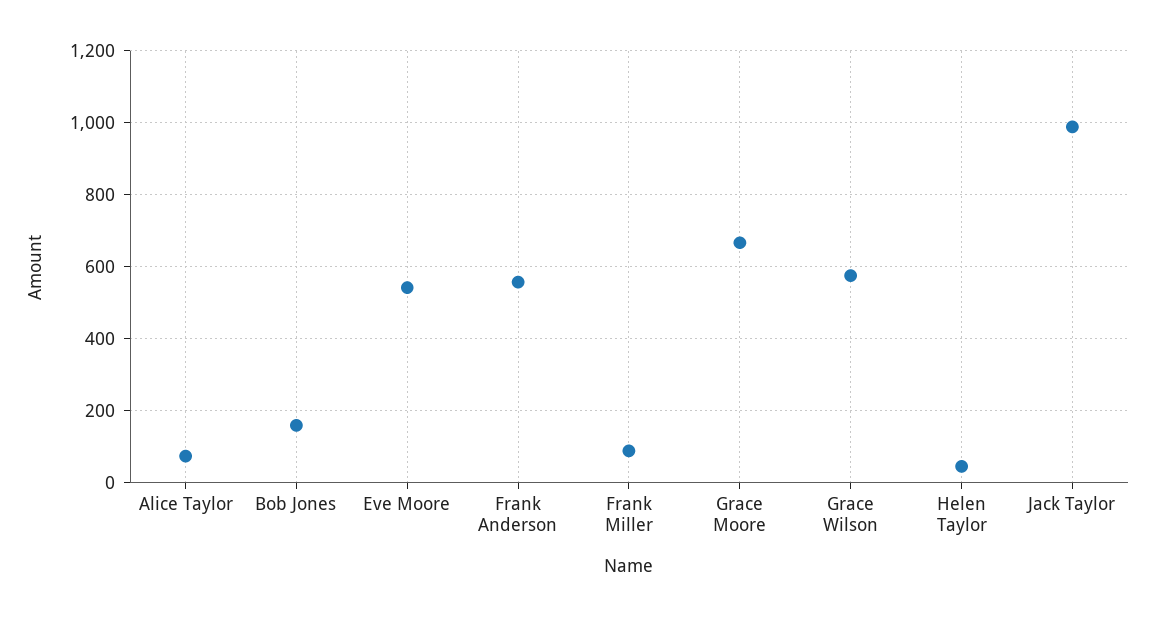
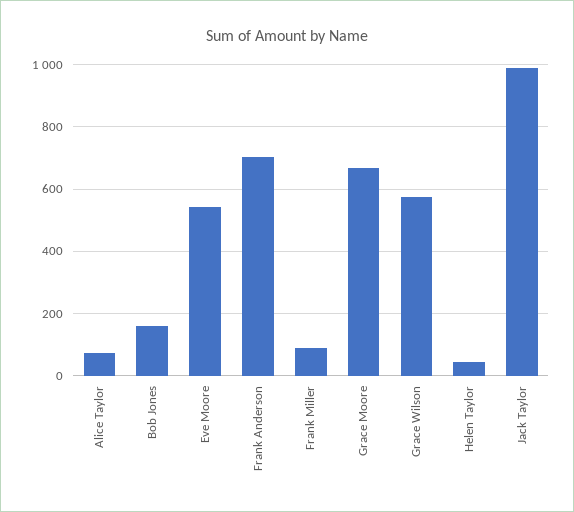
  {
    "Alice Taylor": 80,
    "Bob Jones": 160,
    "Eve Moore": 540,
-   "Frank Anderson": 560,
+   "Frank Anderson": 700,
    "Frank Miller": 80,
    "Grace Moore": 660,
    "Grace Wilson": 580,
    "Helen Taylor": 40,
    "Jack Taylor": 980
  }

